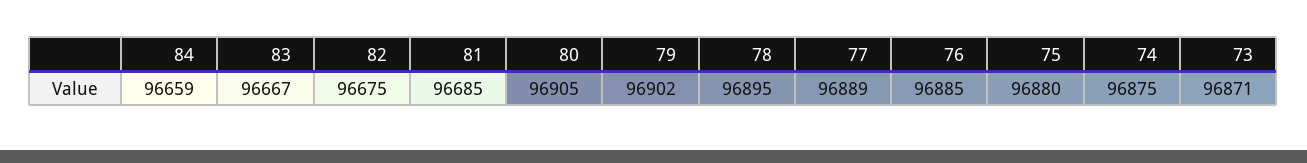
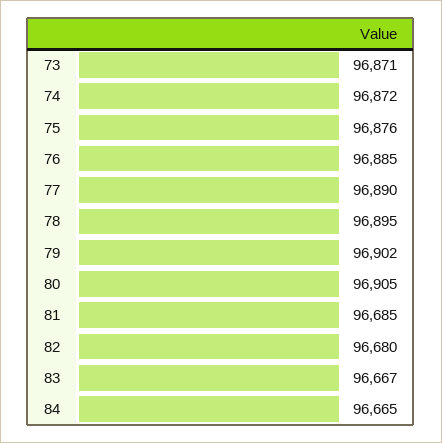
  {
-   "84": 96659,
+   "84": 96665,
    "83": 96667,
-   "82": 96675,
+   "82": 96680,
    "81": 96685,
    "80": 96905,
    "79": 96902,
    "78": 96895,
-   "77": 96889,
+   "77": 96890,
    "76": 96885,
-   "75": 96880,
+   "75": 96876,
-   "74": 96875,
+   "74": 96872,
    "73": 96871
  }

